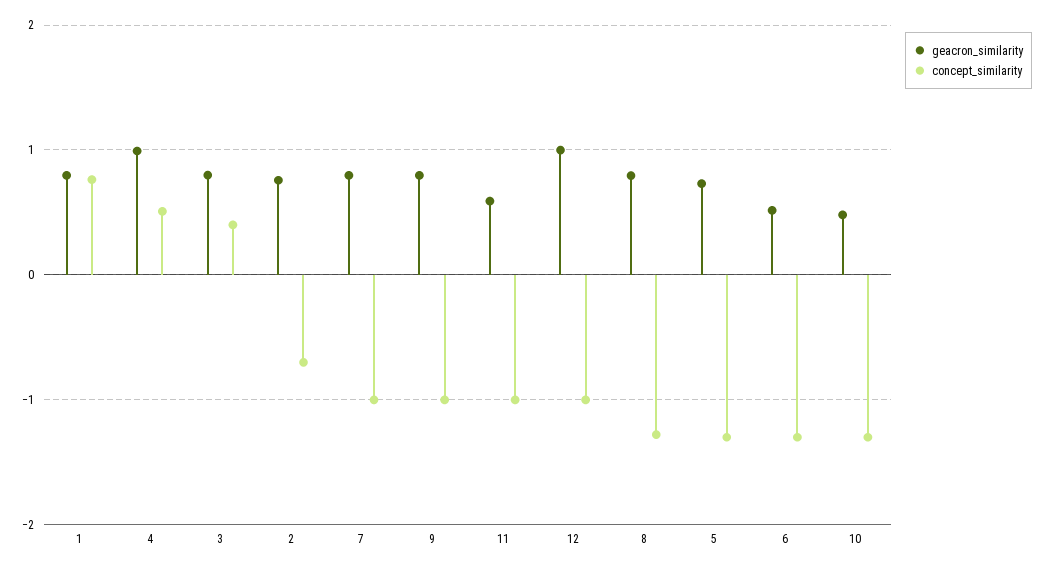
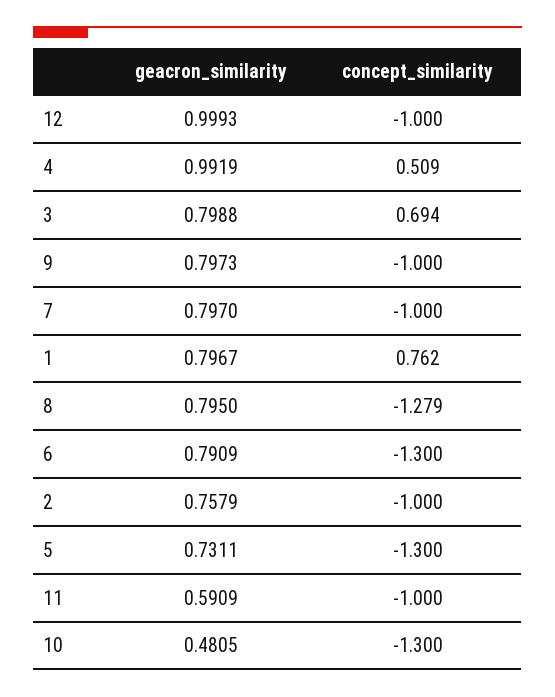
  {
    "geacron_similarity": {
      "1": 0.7967,
      "4": 0.9919,
      "3": 0.7988,
      "2": 0.7579,
      "7": 0.797,
      "9": 0.7973,
      "11": 0.5909,
      "12": 0.9993,
      "8": 0.795,
      "5": 0.7311,
-     "6": 0.5,
+     "6": 0.7909,
      "10": 0.4805
    },
    "concept_similarity": {
      "1": 0.762,
      "4": 0.509,
-     "3": 0.4,
+     "3": 0.694,
-     "2": -0.7,
+     "2": -1,
      "7": -1,
      "9": -1,
      "11": -1,
      "12": -1,
      "8": -1.279,
      "5": -1.3,
      "6": -1.3,
      "10": -1.3
    }
  }

